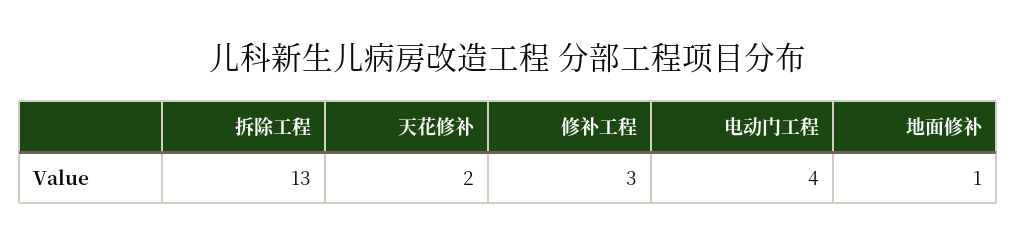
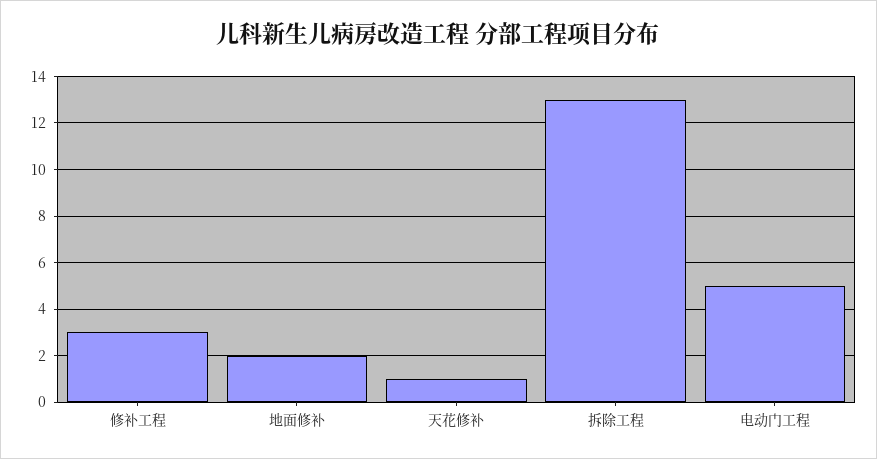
  {
    "拆除工程": 13,
-   "天花修补": 2,
+   "天花修补": 1,
    "修补工程": 3,
-   "电动门工程": 4,
+   "电动门工程": 5,
-   "地面修补": 1
+   "地面修补": 2
  }

